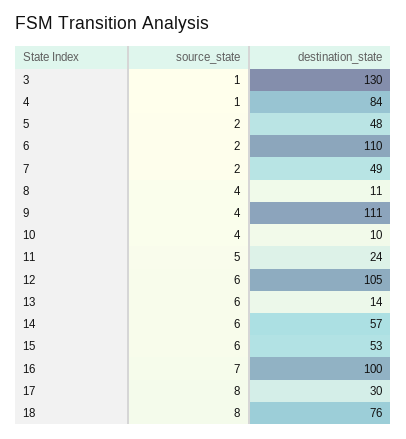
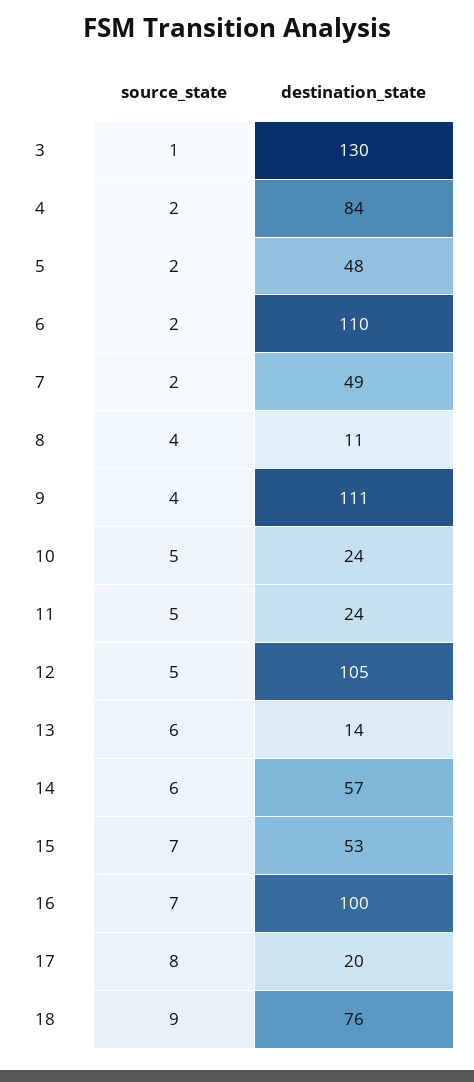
  {
    "source_state": {
      "3": 1,
-     "4": 1,
+     "4": 2,
      "5": 2,
      "6": 2,
      "7": 2,
      "8": 4,
      "9": 4,
-     "10": 4,
+     "10": 5,
      "11": 5,
-     "12": 6,
+     "12": 5,
      "13": 6,
      "14": 6,
-     "15": 6,
+     "15": 7,
      "16": 7,
      "17": 8,
-     "18": 8
+     "18": 9
    },
    "destination_state": {
      "3": 130,
      "4": 84,
      "5": 48,
      "6": 110,
      "7": 49,
      "8": 11,
      "9": 111,
-     "10": 10,
+     "10": 24,
      "11": 24,
      "12": 105,
      "13": 14,
      "14": 57,
      "15": 53,
      "16": 100,
-     "17": 30,
+     "17": 20,
      "18": 76
    }
  }

